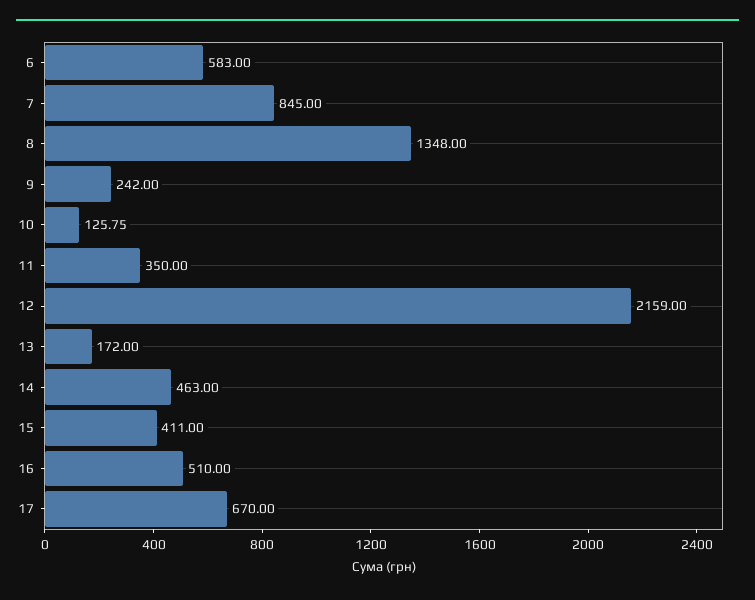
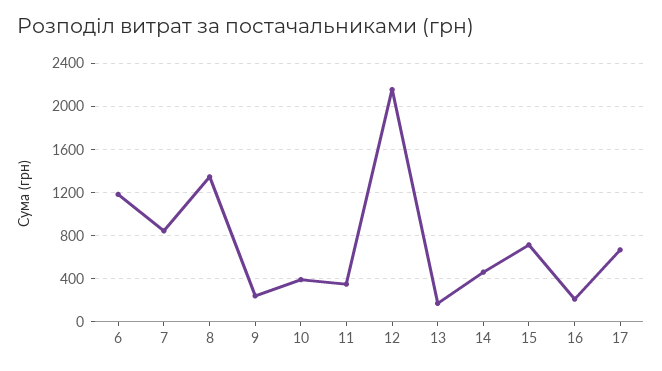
  {
-   "6": 583,
+   "6": 1200,
    "7": 845,
    "8": 1348,
    "9": 242,
-   "10": 125.75,
+   "10": 400,
    "11": 350,
    "12": 2159,
    "13": 172,
    "14": 463,
-   "15": 411,
+   "15": 700,
-   "16": 510,
+   "16": 200,
    "17": 670
  }

